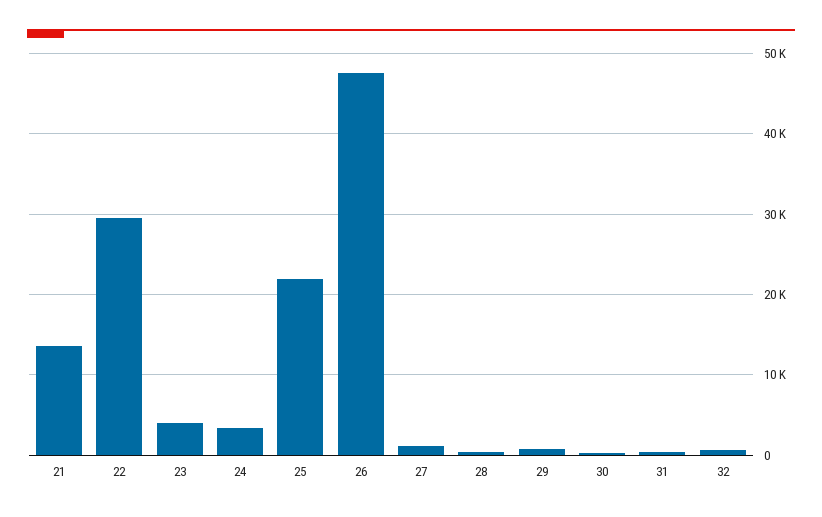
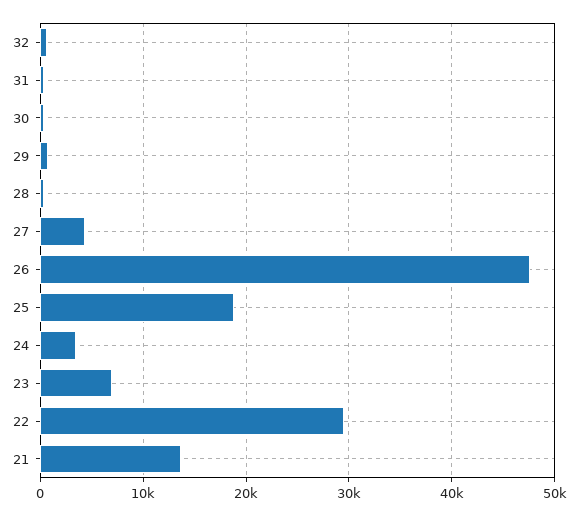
  {
    "21": 14000,
    "22": 30000,
-   "23": 4000,
+   "23": 7000,
    "24": 3000,
-   "25": 22000,
+   "25": 19000,
    "26": 48000,
-   "27": 1000,
+   "27": 4000,
    "28": 0,
    "29": 1000,
    "30": 0,
    "31": 0,
    "32": 1000
  }

